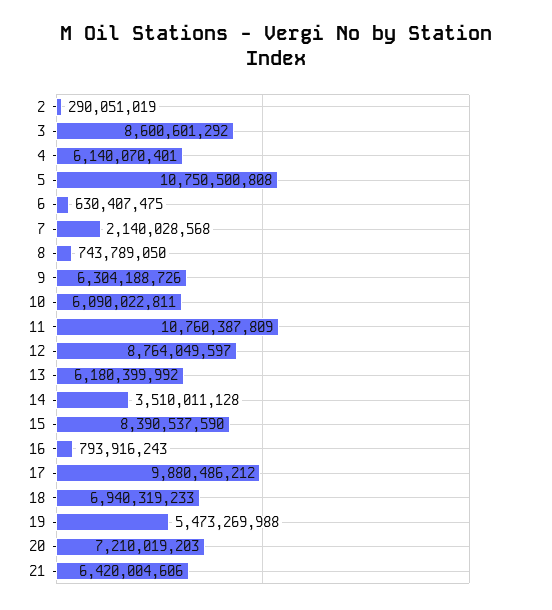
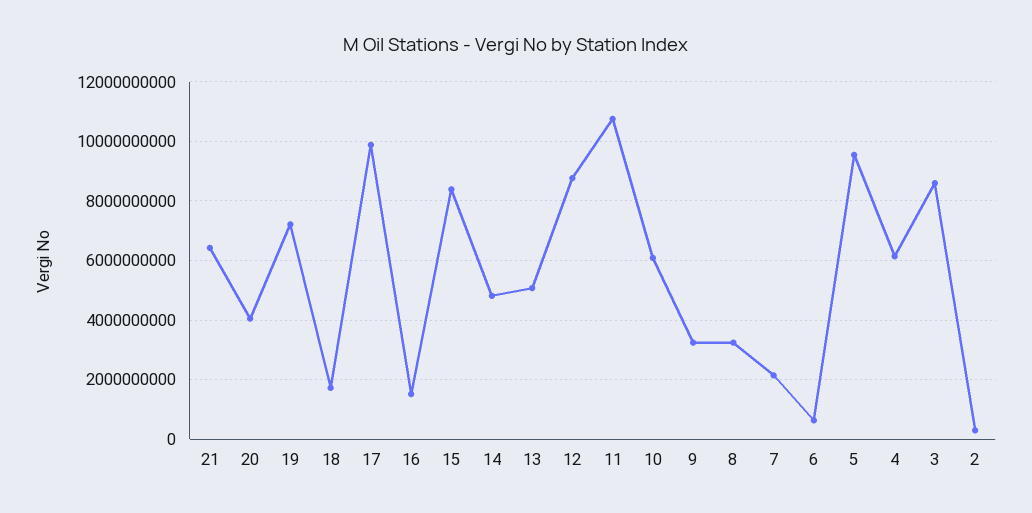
  {
    "2": 290051019,
    "3": 8600601292,
    "4": 6140070401,
-   "5": 10750500808,
+   "5": 9500000000,
    "6": 630407475,
    "7": 2140028568,
-   "8": 743789050,
+   "8": 3250000000,
-   "9": 6304188726,
+   "9": 3250000000,
    "10": 6090022811,
    "11": 10760387809,
    "12": 8764049597,
-   "13": 6180399992,
+   "13": 5000000000,
-   "14": 3510011128,
+   "14": 4750000000,
    "15": 8390537590,
-   "16": 793916243,
+   "16": 1500000000,
    "17": 9880486212,
-   "18": 6940319233,
+   "18": 1750000000,
-   "19": 5473269988,
+   "19": 7250000000,
-   "20": 7210019203,
+   "20": 4000000000,
    "21": 6420004606
  }

